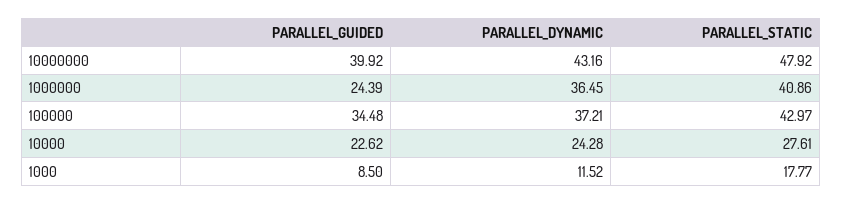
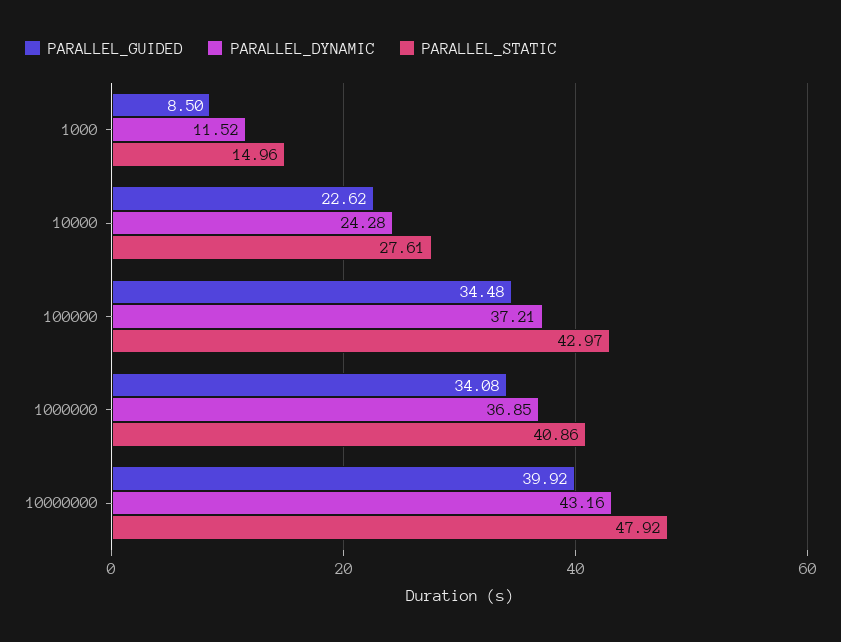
  {
    "PARALLEL_GUIDED": {
      "10000000": 39.92,
-     "1000000": 24.39,
+     "1000000": 34.08,
      "100000": 34.48,
      "10000": 22.62,
      "1000": 8.5
    },
    "PARALLEL_DYNAMIC": {
      "10000000": 43.16,
-     "1000000": 36.45,
+     "1000000": 36.85,
      "100000": 37.21,
      "10000": 24.28,
      "1000": 11.52
    },
    "PARALLEL_STATIC": {
      "10000000": 47.92,
      "1000000": 40.86,
      "100000": 42.97,
      "10000": 27.61,
-     "1000": 17.77
+     "1000": 14.96
    }
  }

